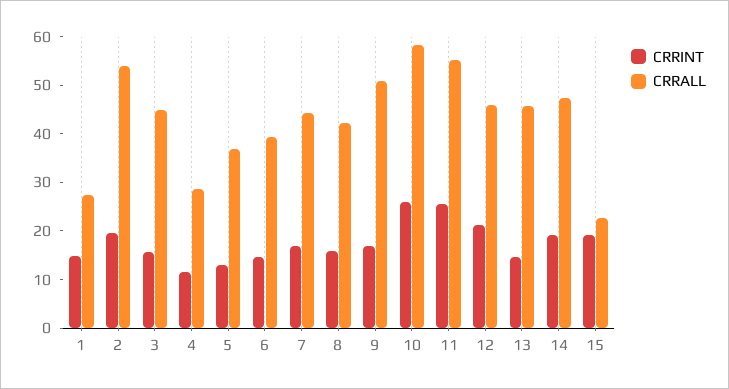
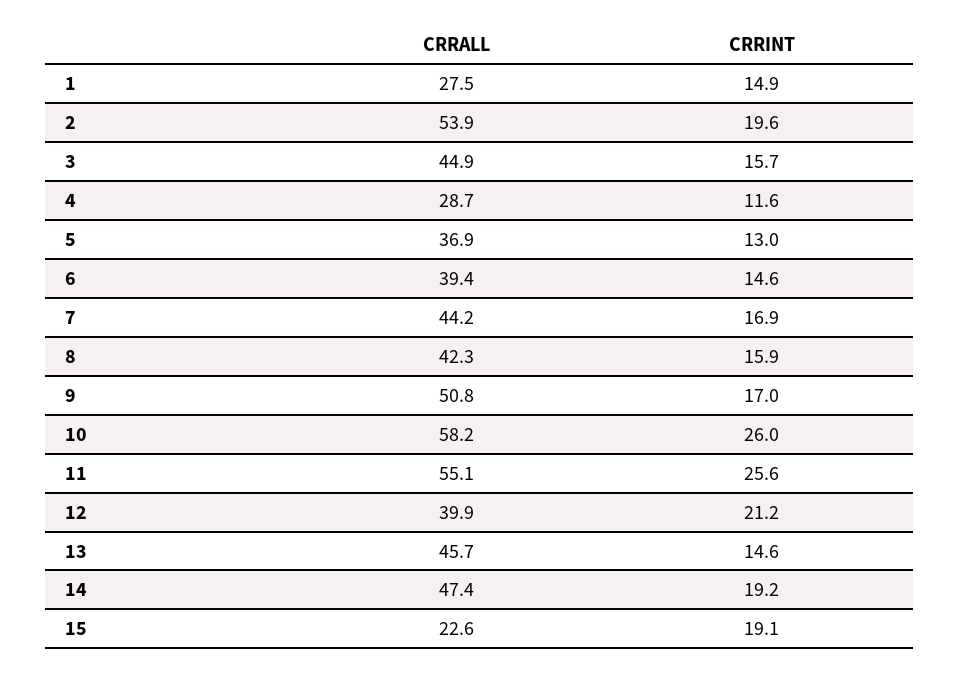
  {
    "CRRINT": {
      "1": 14.9,
      "2": 19.6,
      "3": 15.7,
      "4": 11.6,
      "5": 13,
      "6": 14.6,
      "7": 16.9,
      "8": 15.9,
      "9": 17,
      "10": 26,
      "11": 25.6,
      "12": 21.2,
      "13": 14.6,
      "14": 19.2,
      "15": 19.1
    },
    "CRRALL": {
      "1": 27.5,
      "2": 53.9,
      "3": 44.9,
      "4": 28.7,
      "5": 36.9,
      "6": 39.4,
      "7": 44.2,
      "8": 42.3,
      "9": 50.8,
      "10": 58.2,
      "11": 55.1,
-     "12": 46,
+     "12": 39.9,
      "13": 45.7,
      "14": 47.4,
      "15": 22.6
    }
  }

